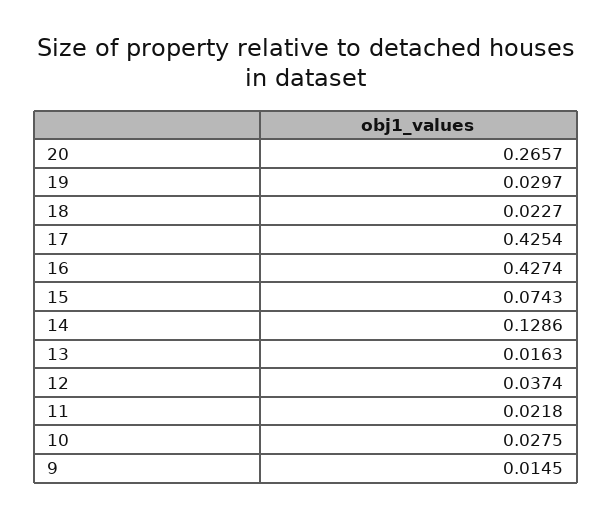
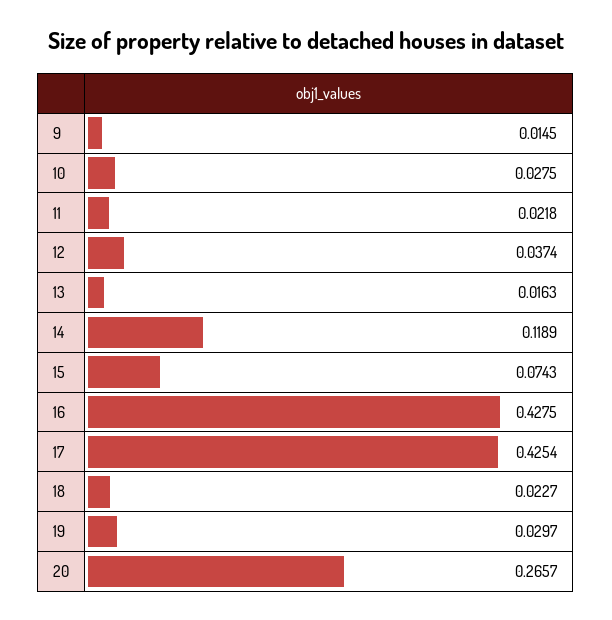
  {
    "20": 0.2657,
    "19": 0.0297,
    "18": 0.0227,
    "17": 0.4254,
-   "16": 0.4274,
+   "16": 0.4275,
    "15": 0.0743,
-   "14": 0.1286,
+   "14": 0.1189,
    "13": 0.0163,
    "12": 0.0374,
    "11": 0.0218,
    "10": 0.0275,
    "9": 0.0145
  }

